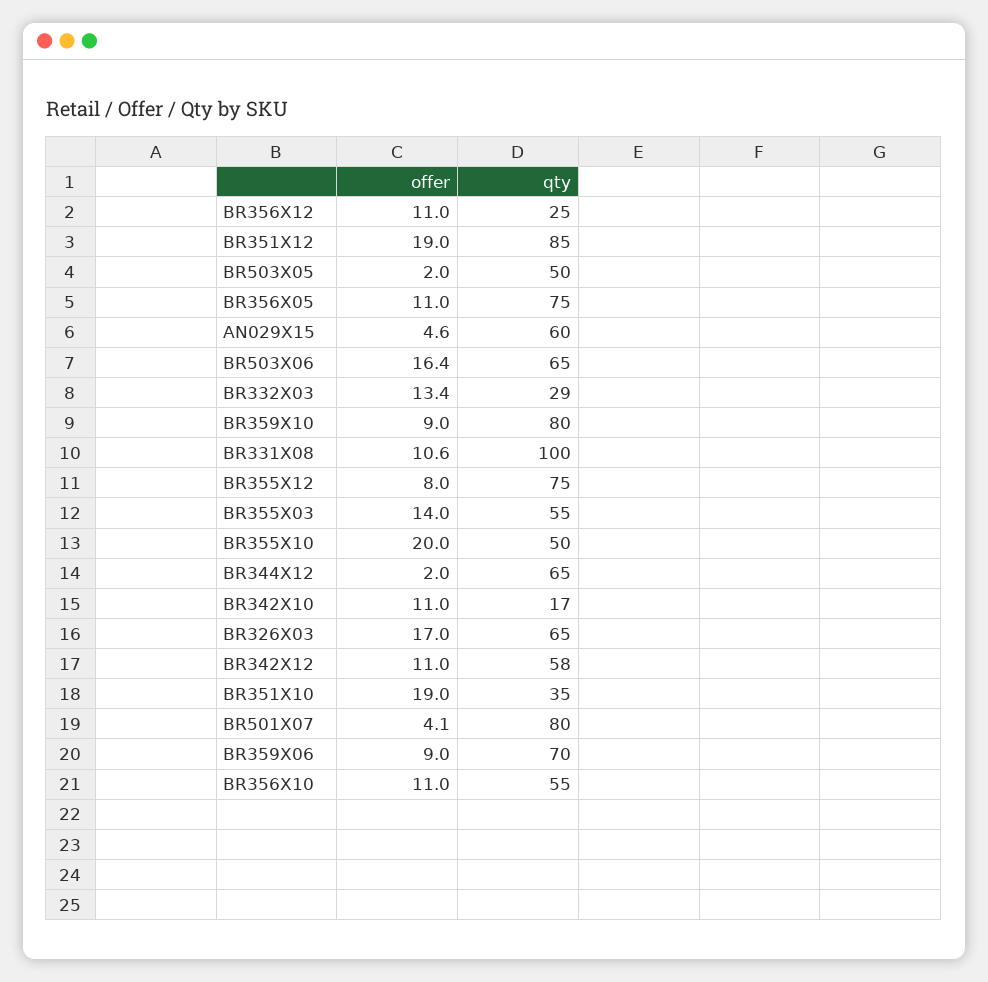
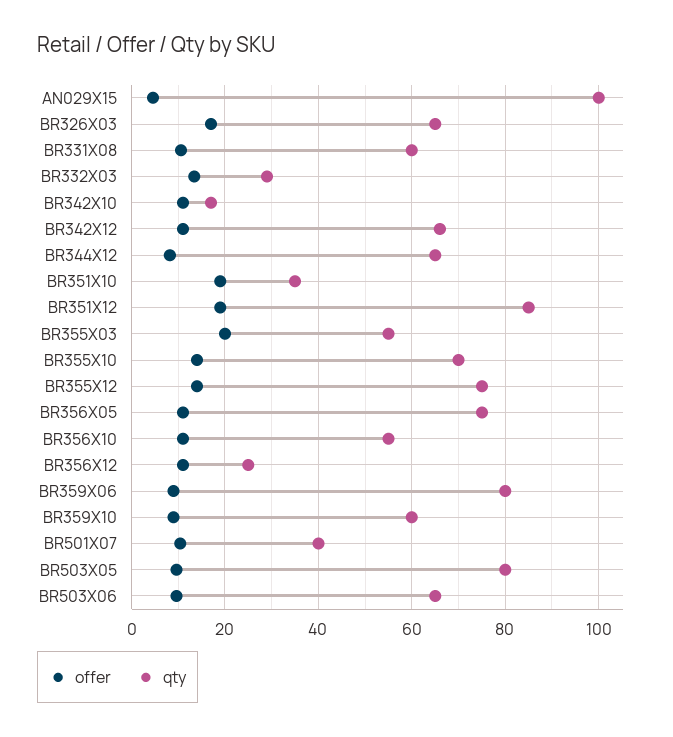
  {
    "offer": {
      "BR356X12": 11,
      "BR351X12": 19,
-     "BR503X05": 2,
+     "BR503X05": 10,
      "BR356X05": 11,
      "AN029X15": 4.6,
-     "BR503X06": 16.4,
+     "BR503X06": 10,
      "BR332X03": 13.4,
      "BR359X10": 9,
      "BR331X08": 10.6,
-     "BR355X12": 8,
+     "BR355X12": 14,
-     "BR355X03": 14,
+     "BR355X03": 20,
-     "BR355X10": 20,
+     "BR355X10": 14,
-     "BR344X12": 2,
+     "BR344X12": 8,
      "BR342X10": 11,
      "BR326X03": 17,
      "BR342X12": 11,
      "BR351X10": 19,
-     "BR501X07": 4.1,
+     "BR501X07": 10,
      "BR359X06": 9,
      "BR356X10": 11
    },
    "qty": {
      "BR356X12": 25,
      "BR351X12": 85,
-     "BR503X05": 50,
+     "BR503X05": 80,
      "BR356X05": 75,
-     "AN029X15": 60,
+     "AN029X15": 100,
      "BR503X06": 65,
      "BR332X03": 29,
-     "BR359X10": 80,
+     "BR359X10": 60,
-     "BR331X08": 100,
+     "BR331X08": 60,
      "BR355X12": 75,
      "BR355X03": 55,
-     "BR355X10": 50,
+     "BR355X10": 70,
      "BR344X12": 65,
      "BR342X10": 17,
      "BR326X03": 65,
-     "BR342X12": 58,
+     "BR342X12": 66,
      "BR351X10": 35,
-     "BR501X07": 80,
+     "BR501X07": 40,
-     "BR359X06": 70,
+     "BR359X06": 80,
      "BR356X10": 55
    }
  }

